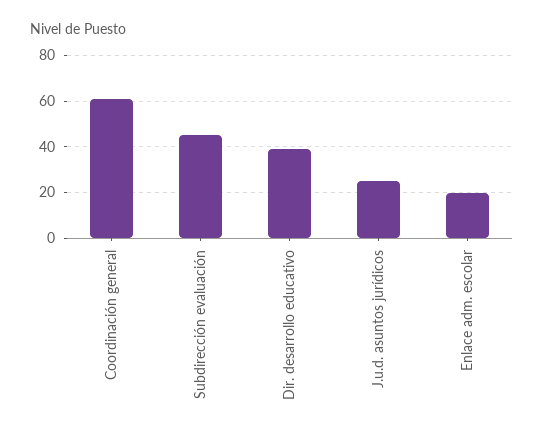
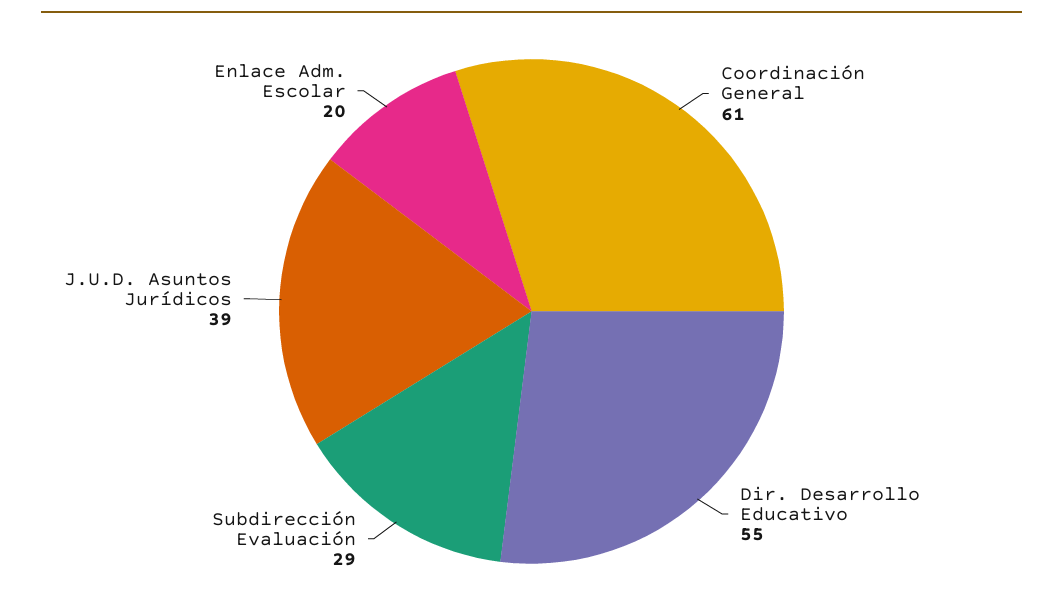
  {
    "Coordinación general": 61,
-   "Subdirección evaluación": 45,
+   "Subdirección evaluación": 29,
-   "Dir. desarrollo educativo": 40,
+   "Dir. desarrollo educativo": 55,
-   "J.u.d. asuntos jurídicos": 25,
+   "J.u.d. asuntos jurídicos": 39,
    "Enlace adm. escolar": 20
  }

